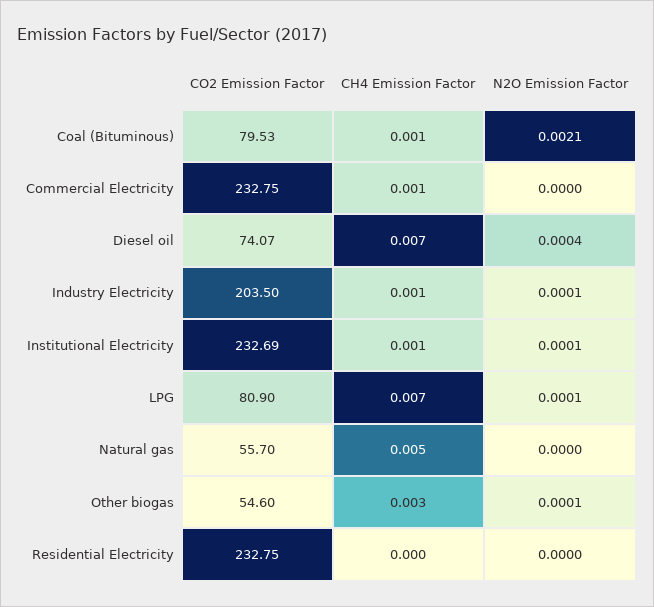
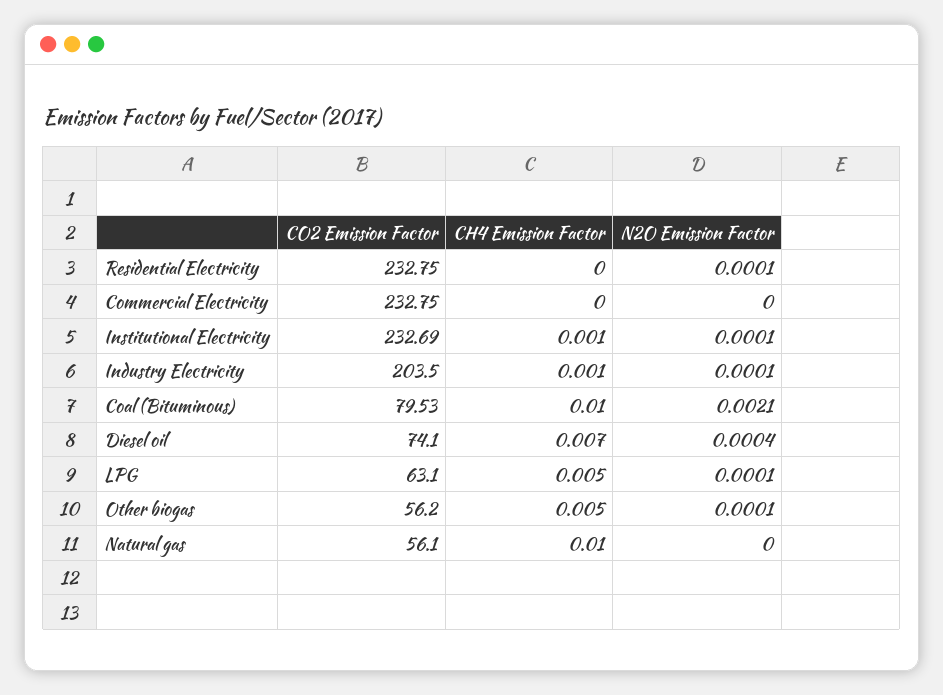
  {
    "CO2 Emission Factor": {
      "Coal (Bituminous)": 79.53,
      "Commercial Electricity": 232.75,
-     "Diesel oil": 74.07,
+     "Diesel oil": 74.1,
      "Industry Electricity": 203.5,
      "Institutional Electricity": 232.69,
-     "LPG": 80.9,
+     "LPG": 63.1,
-     "Natural gas": 55.7,
+     "Natural gas": 56.1,
-     "Other biogas": 54.6,
+     "Other biogas": 56.2,
      "Residential Electricity": 232.75
    },
    "CH4 Emission Factor": {
-     "Coal (Bituminous)": 0.001,
+     "Coal (Bituminous)": 0.01,
-     "Commercial Electricity": 0.001,
+     "Commercial Electricity": 0,
      "Diesel oil": 0.007,
      "Industry Electricity": 0.001,
      "Institutional Electricity": 0.001,
-     "LPG": 0.007,
+     "LPG": 0.005,
-     "Natural gas": 0.005,
+     "Natural gas": 0.01,
-     "Other biogas": 0.003,
+     "Other biogas": 0.005,
      "Residential Electricity": 0
    },
    "N2O Emission Factor": {
      "Coal (Bituminous)": 0.0021,
      "Commercial Electricity": 0,
      "Diesel oil": 0.0004,
      "Industry Electricity": 0.0001,
      "Institutional Electricity": 0.0001,
      "LPG": 0.0001,
      "Natural gas": 0,
      "Other biogas": 0.0001,
-     "Residential Electricity": 0
+     "Residential Electricity": 0.0001
    }
  }

